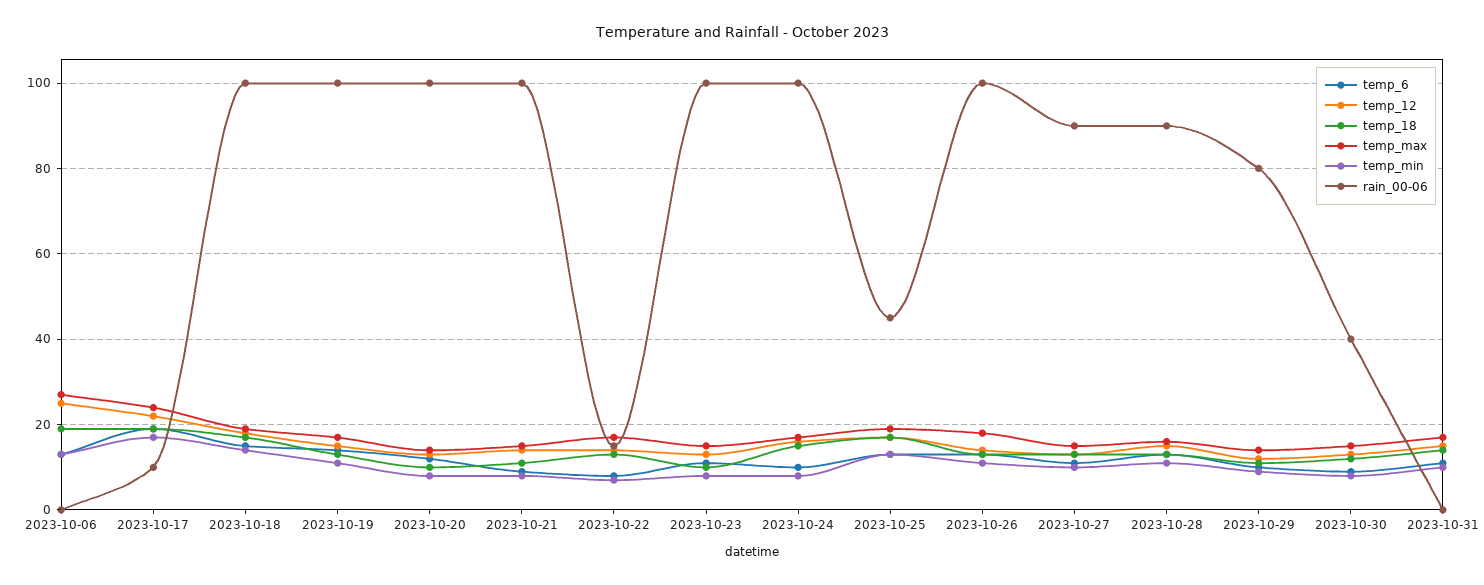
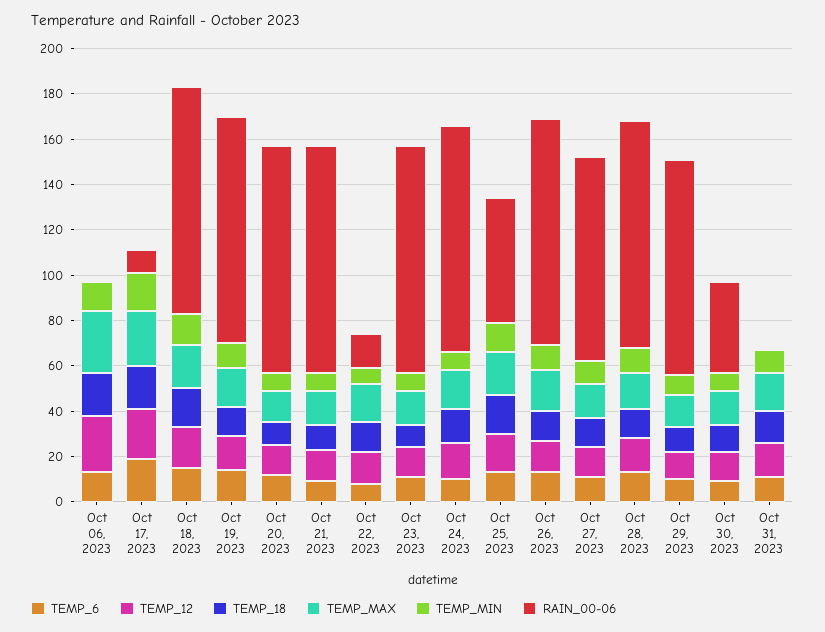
  {
    "temp_6": {
      "2023-10-06": 15,
      "2023-10-17": 20,
      "2023-10-18": 15,
      "2023-10-19": 15,
      "2023-10-20": 10,
      "2023-10-21": 10,
      "2023-10-22": 10,
      "2023-10-23": 10,
      "2023-10-24": 10,
      "2023-10-25": 15,
      "2023-10-26": 15,
      "2023-10-27": 10,
      "2023-10-28": 15,
      "2023-10-29": 10,
      "2023-10-30": 10,
      "2023-10-31": 10
    },
    "temp_12": {
      "2023-10-06": 25,
      "2023-10-17": 20,
      "2023-10-18": 20,
      "2023-10-19": 15,
      "2023-10-20": 15,
      "2023-10-21": 15,
      "2023-10-22": 15,
      "2023-10-23": 15,
      "2023-10-24": 15,
      "2023-10-25": 15,
      "2023-10-26": 15,
      "2023-10-27": 15,
      "2023-10-28": 15,
      "2023-10-29": 10,
      "2023-10-30": 15,
      "2023-10-31": 15
    },
    "temp_18": {
      "2023-10-06": 20,
      "2023-10-17": 20,
      "2023-10-18": 15,
      "2023-10-19": 15,
      "2023-10-20": 10,
      "2023-10-21": 10,
      "2023-10-22": 15,
      "2023-10-23": 10,
      "2023-10-24": 15,
      "2023-10-25": 15,
      "2023-10-26": 15,
      "2023-10-27": 15,
      "2023-10-28": 15,
      "2023-10-29": 10,
      "2023-10-30": 10,
      "2023-10-31": 15
    },
    "temp_max": {
      "2023-10-06": 25,
      "2023-10-17": 25,
      "2023-10-18": 20,
      "2023-10-19": 15,
      "2023-10-20": 15,
      "2023-10-21": 15,
      "2023-10-22": 15,
      "2023-10-23": 15,
      "2023-10-24": 15,
      "2023-10-25": 20,
      "2023-10-26": 20,
      "2023-10-27": 15,
      "2023-10-28": 15,
      "2023-10-29": 15,
      "2023-10-30": 15,
      "2023-10-31": 15
    },
    "temp_min": {
      "2023-10-06": 15,
      "2023-10-17": 15,
      "2023-10-18": 15,
      "2023-10-19": 10,
      "2023-10-20": 10,
      "2023-10-21": 10,
      "2023-10-22": 5,
      "2023-10-23": 10,
      "2023-10-24": 10,
      "2023-10-25": 15,
      "2023-10-26": 10,
      "2023-10-27": 10,
      "2023-10-28": 10,
      "2023-10-29": 10,
      "2023-10-30": 10,
      "2023-10-31": 10
    },
    "rain_00-06": {
      "2023-10-06": 0,
      "2023-10-17": 10,
      "2023-10-18": 100,
      "2023-10-19": 100,
      "2023-10-20": 100,
      "2023-10-21": 100,
      "2023-10-22": 15,
      "2023-10-23": 100,
      "2023-10-24": 100,
-     "2023-10-25": 45,
+     "2023-10-25": 55,
      "2023-10-26": 100,
      "2023-10-27": 90,
-     "2023-10-28": 90,
+     "2023-10-28": 100,
-     "2023-10-29": 80,
+     "2023-10-29": 95,
      "2023-10-30": 40,
      "2023-10-31": 0
    }
  }

